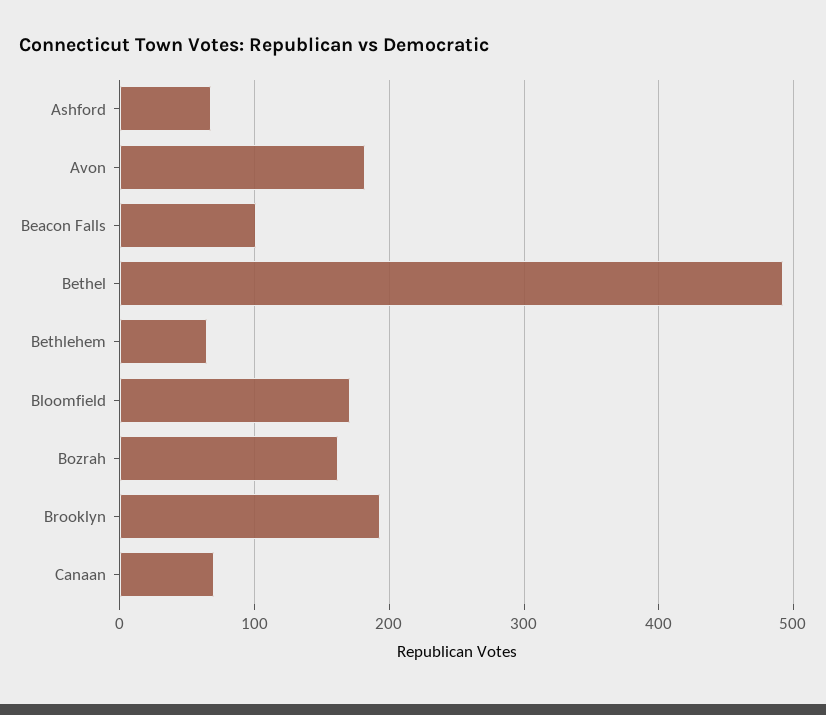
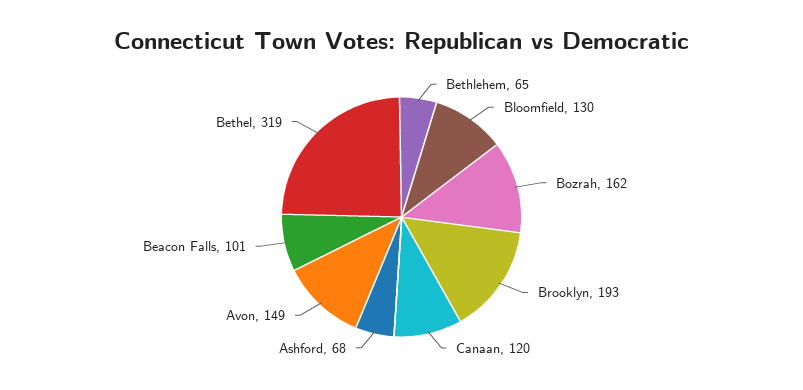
  {
    "Ashford": 68,
-   "Avon": 180,
+   "Avon": 149,
    "Beacon Falls": 101,
-   "Bethel": 490,
+   "Bethel": 319,
    "Bethlehem": 65,
-   "Bloomfield": 170,
+   "Bloomfield": 130,
    "Bozrah": 162,
    "Brooklyn": 193,
-   "Canaan": 70
+   "Canaan": 120
  }

